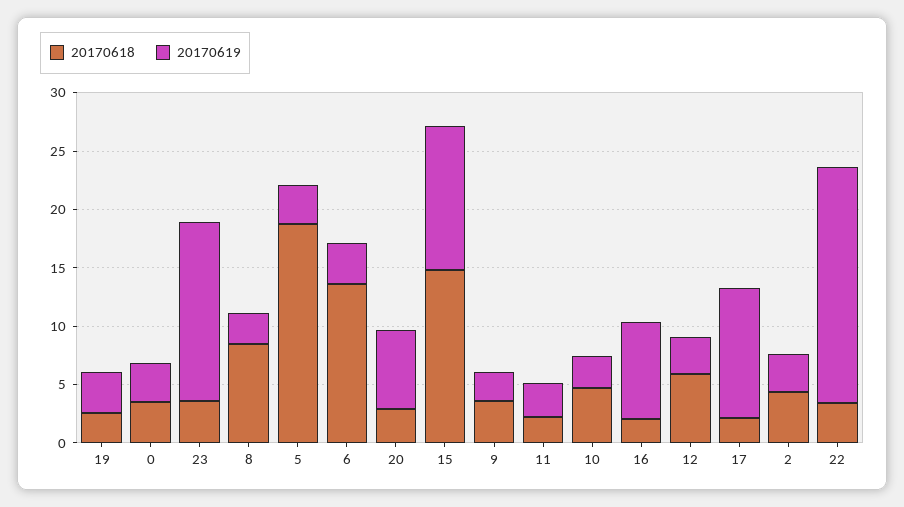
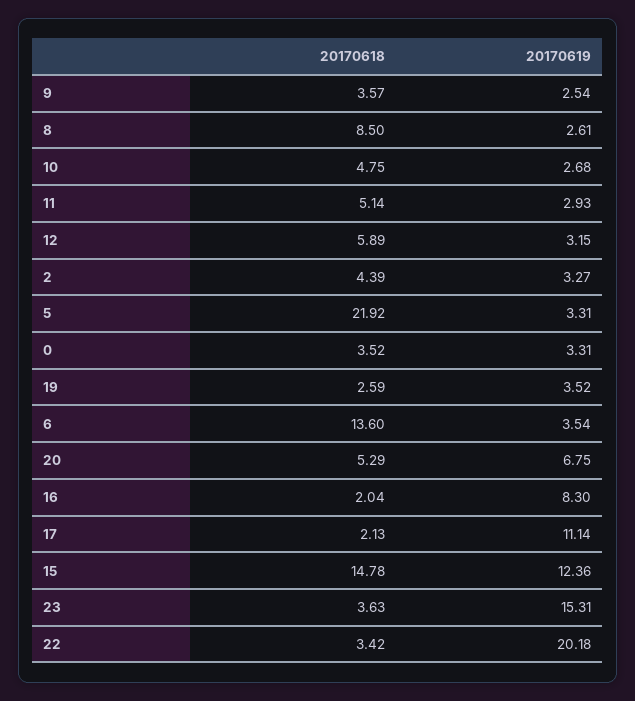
  {
    "20170618": {
      "19": 2.59,
      "0": 3.52,
      "23": 3.63,
      "8": 8.5,
-     "5": 19,
+     "5": 21.92,
      "6": 13.6,
-     "20": 3,
+     "20": 5.29,
      "15": 14.78,
      "9": 3.57,
-     "11": 2,
+     "11": 5.14,
      "10": 4.75,
      "16": 2.04,
      "12": 5.89,
      "17": 2.13,
      "2": 4.39,
      "22": 3.42
    },
    "20170619": {
      "19": 3.52,
      "0": 3.31,
      "23": 15.31,
      "8": 2.61,
      "5": 3.31,
      "6": 3.54,
      "20": 6.75,
      "15": 12.36,
      "9": 2.54,
      "11": 2.93,
      "10": 2.68,
      "16": 8.3,
      "12": 3.15,
      "17": 11.14,
      "2": 3.27,
      "22": 20.18
    }
  }

